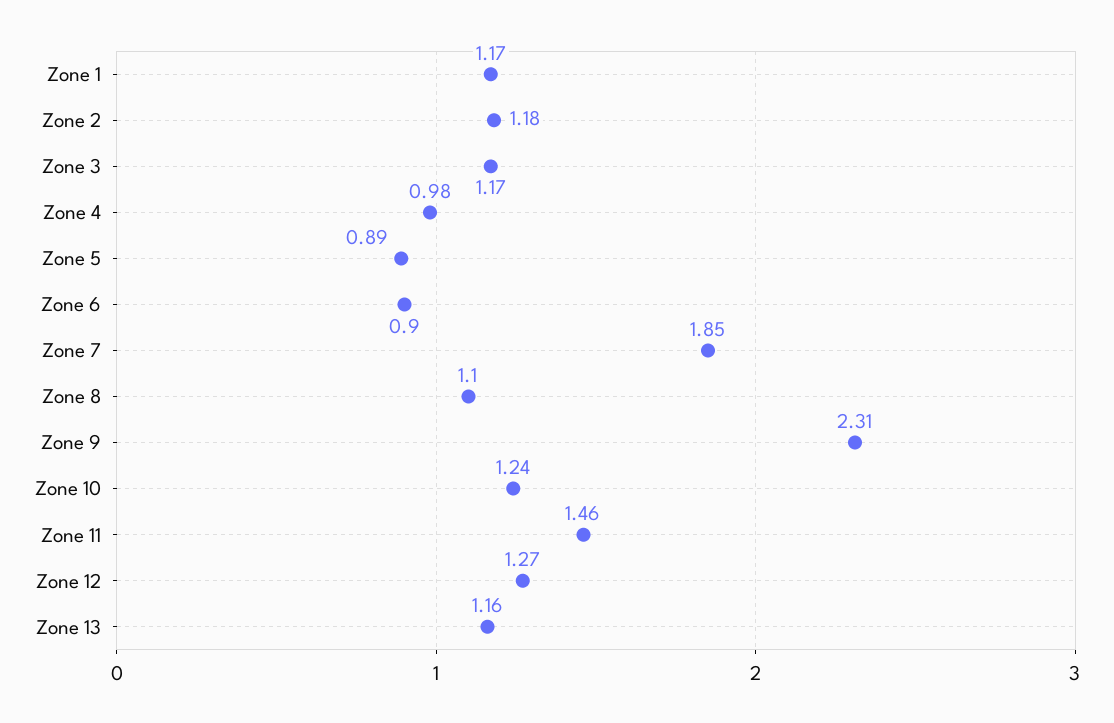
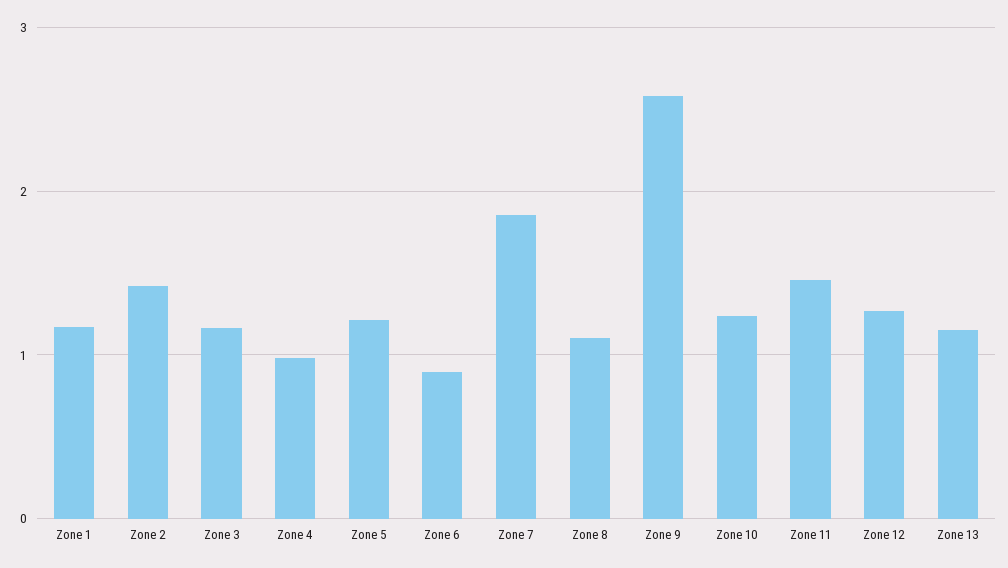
  {
    "Zone 1": 1.17,
-   "Zone 2": 1.18,
+   "Zone 2": 1.4,
    "Zone 3": 1.17,
    "Zone 4": 0.98,
-   "Zone 5": 0.89,
+   "Zone 5": 1.2,
    "Zone 6": 0.9,
    "Zone 7": 1.85,
    "Zone 8": 1.1,
-   "Zone 9": 2.31,
+   "Zone 9": 2.6,
    "Zone 10": 1.24,
    "Zone 11": 1.46,
    "Zone 12": 1.27,
    "Zone 13": 1.16
  }

